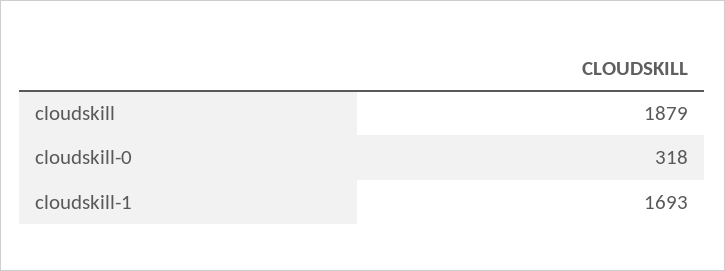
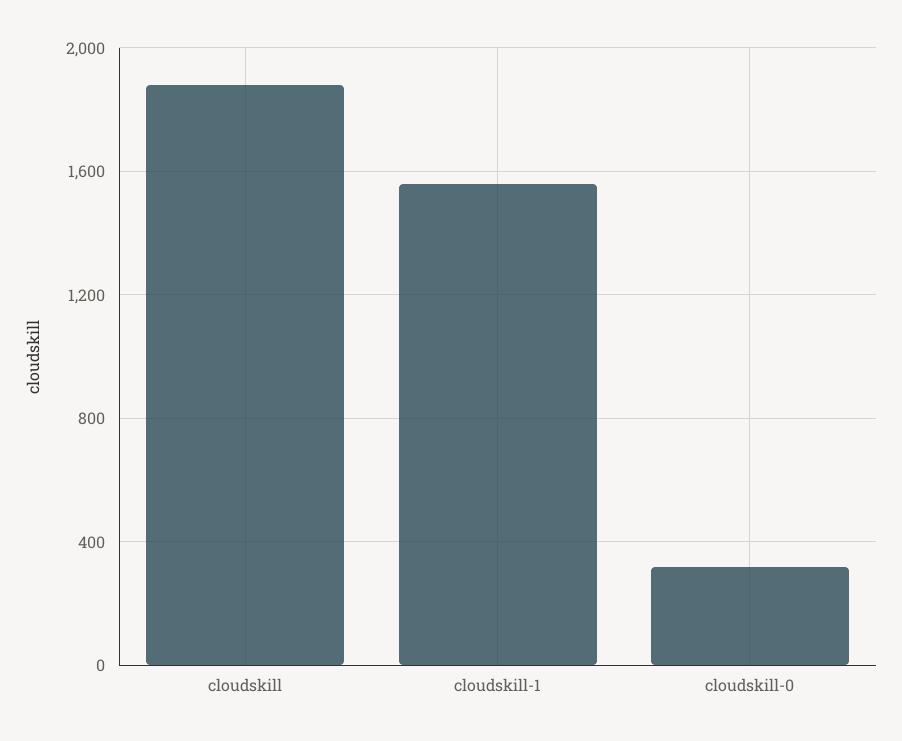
  {
    "cloudskill": 1879,
    "cloudskill-0": 318,
-   "cloudskill-1": 1693
+   "cloudskill-1": 1550
  }

